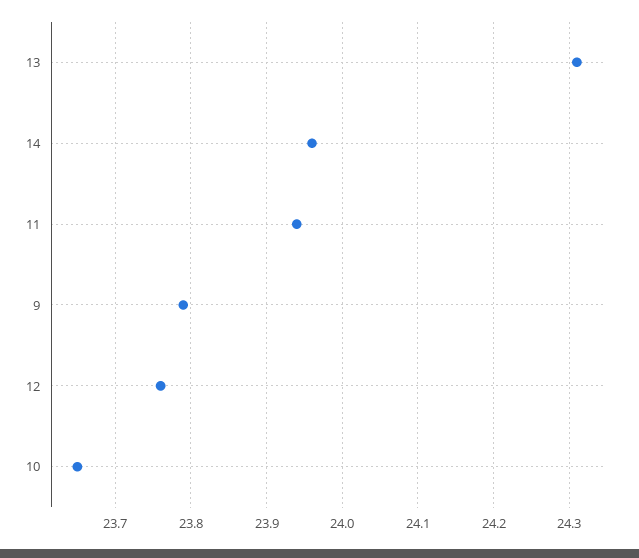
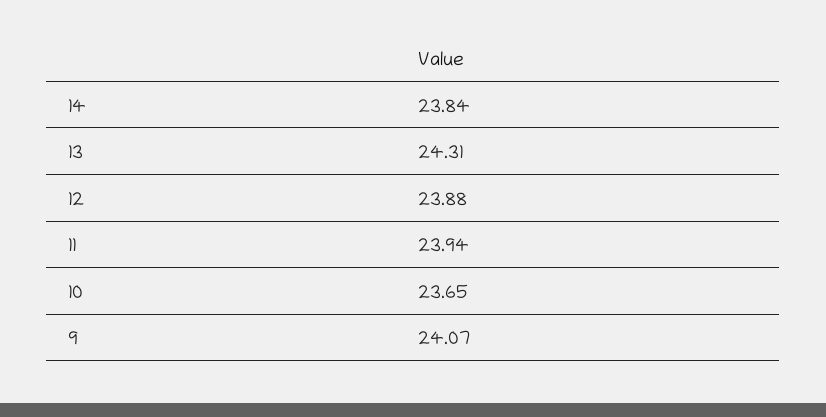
  {
    "13": 24.31,
-   "14": 23.96,
+   "14": 23.84,
    "11": 23.94,
-   "9": 23.79,
+   "9": 24.07,
-   "12": 23.76,
+   "12": 23.88,
    "10": 23.65
  }

